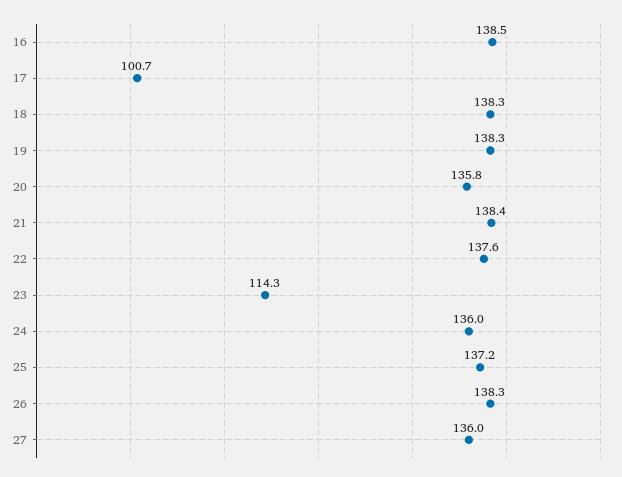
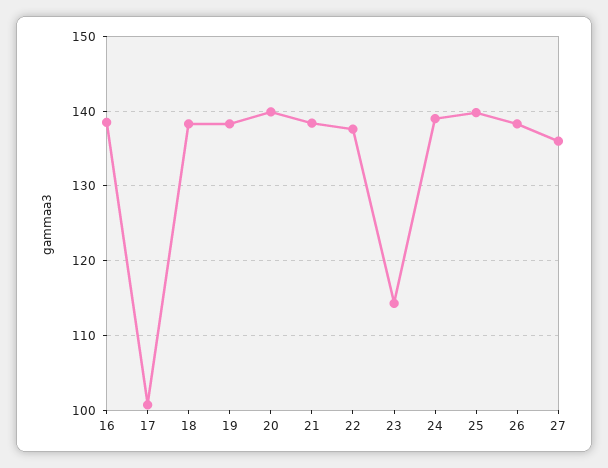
  {
    "16": 138.5,
    "17": 100.7,
    "18": 138.3,
    "19": 138.3,
-   "20": 135.8,
+   "20": 140,
    "21": 138.4,
    "22": 137.6,
    "23": 114.3,
-   "24": 136,
+   "24": 139,
-   "25": 137.2,
+   "25": 140,
    "26": 138.3,
    "27": 136
  }

